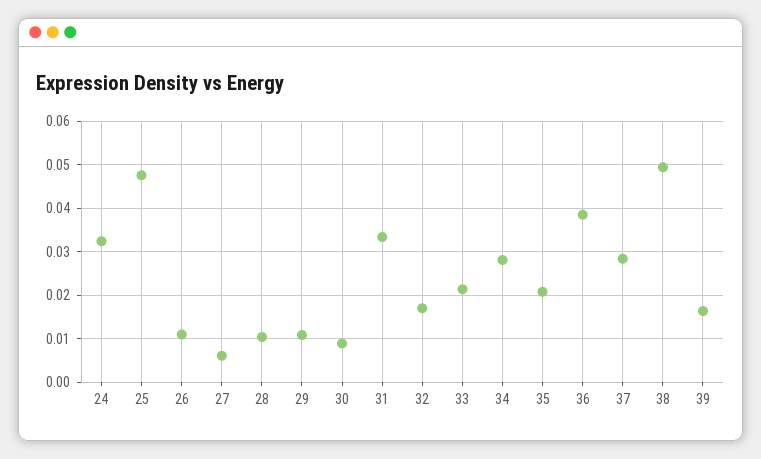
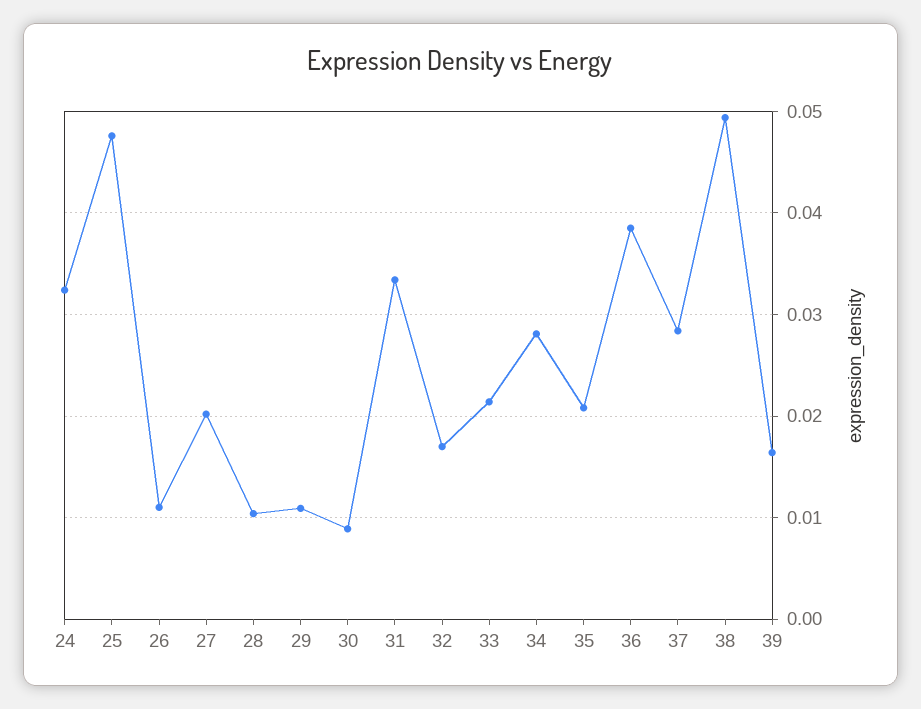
  {
    "24": 0.032,
    "25": 0.048,
    "26": 0.011,
-   "27": 0.006,
+   "27": 0.02,
    "28": 0.01,
    "29": 0.011,
    "30": 0.009,
    "31": 0.033,
    "32": 0.017,
    "33": 0.021,
    "34": 0.028,
    "35": 0.021,
    "36": 0.039,
    "37": 0.028,
    "38": 0.049,
    "39": 0.016
  }

